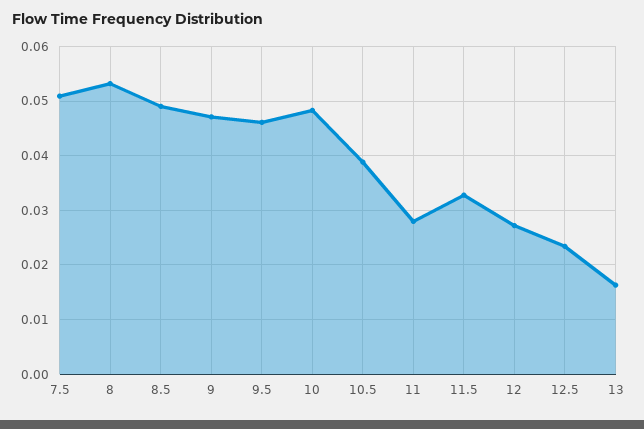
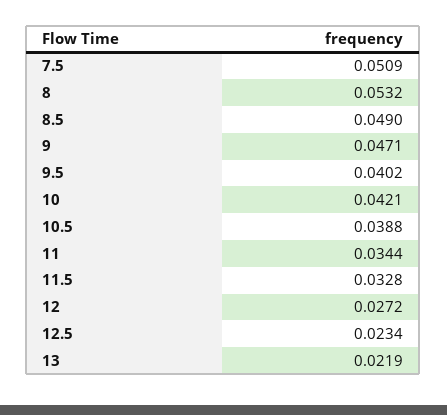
  {
    "7.5": 0.0509,
    "8": 0.0532,
    "8.5": 0.049,
    "9": 0.0471,
-   "9.5": 0.046,
+   "9.5": 0.0402,
-   "10": 0.048,
+   "10": 0.0421,
    "10.5": 0.0388,
-   "11": 0.028,
+   "11": 0.0344,
    "11.5": 0.0328,
    "12": 0.0272,
    "12.5": 0.0234,
-   "13": 0.016
+   "13": 0.0219
  }

